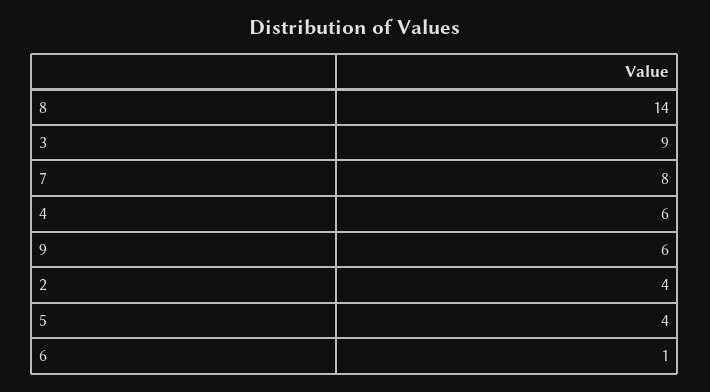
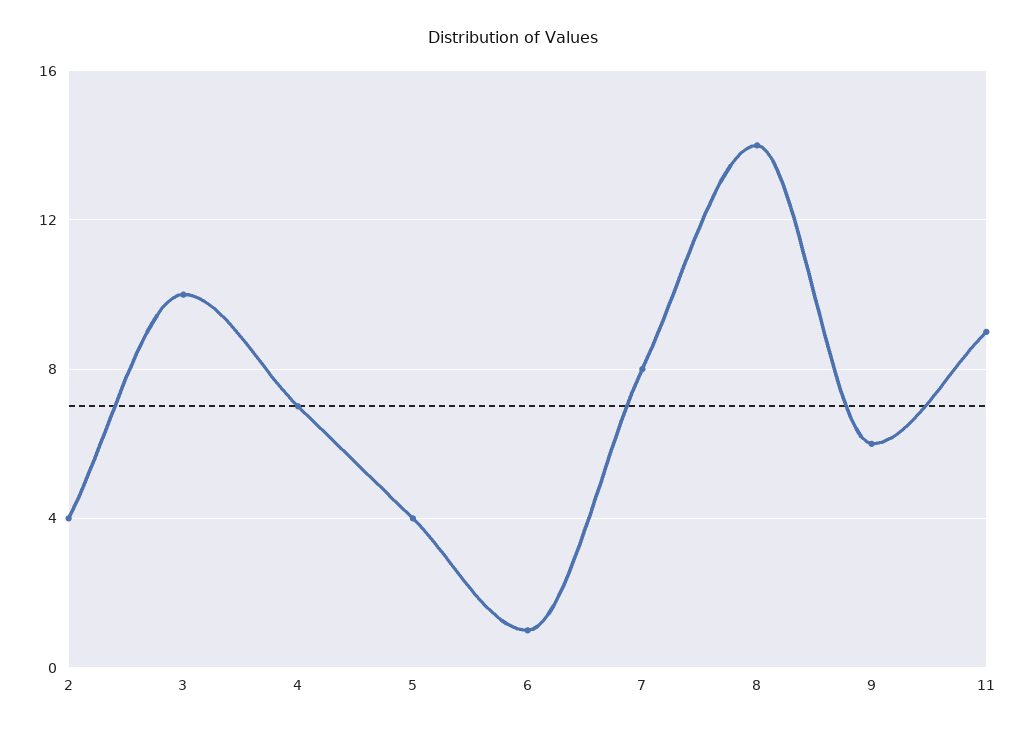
  {
    "8": 14,
-   "3": 9,
+   "3": 10,
    "7": 8,
-   "4": 6,
+   "4": 7,
    "9": 6,
    "2": 4,
    "5": 4,
-   "6": 1
+   "6": 1,
+   "11": 9
  }

